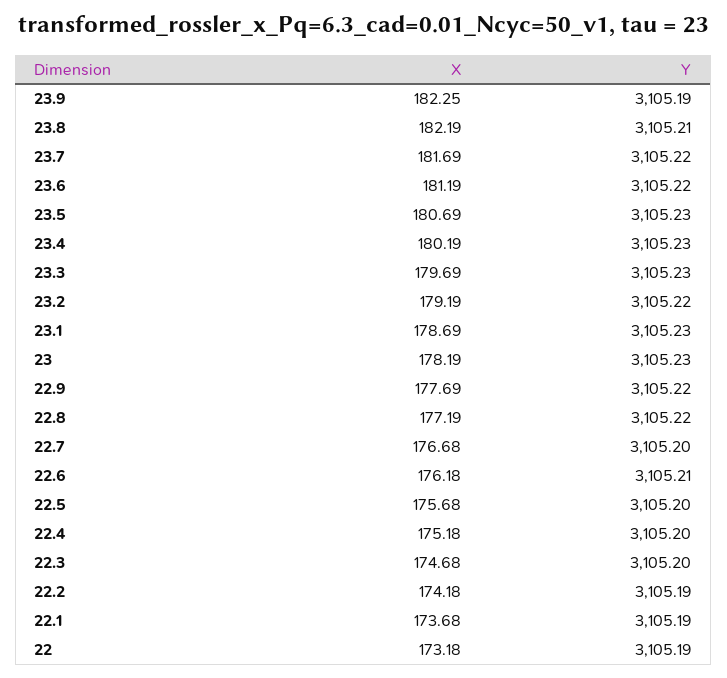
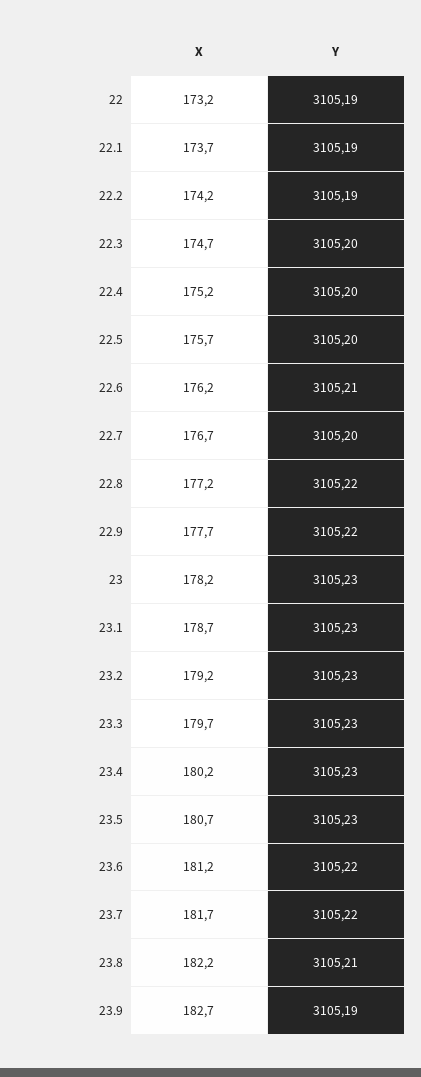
  {
    "X": {
-     "23.9": 182.25,
+     "23.9": 182.7,
      "23.8": 182.19,
      "23.7": 181.69,
      "23.6": 181.19,
      "23.5": 180.69,
      "23.4": 180.19,
      "23.3": 179.69,
      "23.2": 179.19,
      "23.1": 178.69,
      "23": 178.19,
      "22.9": 177.69,
      "22.8": 177.19,
      "22.7": 176.68,
      "22.6": 176.18,
      "22.5": 175.68,
      "22.4": 175.18,
      "22.3": 174.68,
      "22.2": 174.18,
      "22.1": 173.68,
      "22": 173.18
    },
    "Y": {
      "23.9": 3105.19,
      "23.8": 3105.21,
      "23.7": 3105.22,
      "23.6": 3105.22,
      "23.5": 3105.23,
      "23.4": 3105.23,
      "23.3": 3105.23,
-     "23.2": 3105.22,
+     "23.2": 3105.23,
      "23.1": 3105.23,
      "23": 3105.23,
      "22.9": 3105.22,
      "22.8": 3105.22,
      "22.7": 3105.2,
      "22.6": 3105.21,
      "22.5": 3105.2,
      "22.4": 3105.2,
      "22.3": 3105.2,
      "22.2": 3105.19,
      "22.1": 3105.19,
      "22": 3105.19
    }
  }

